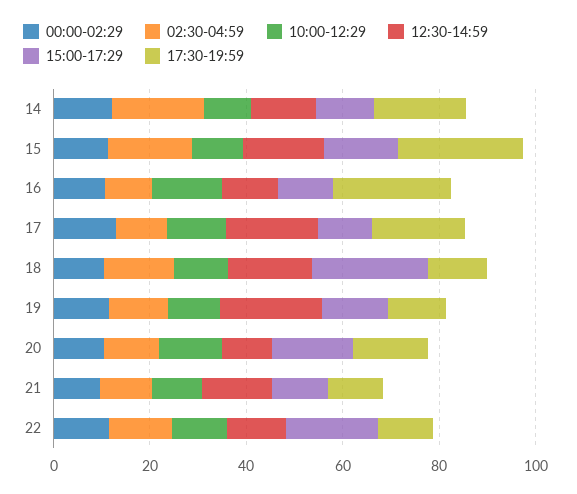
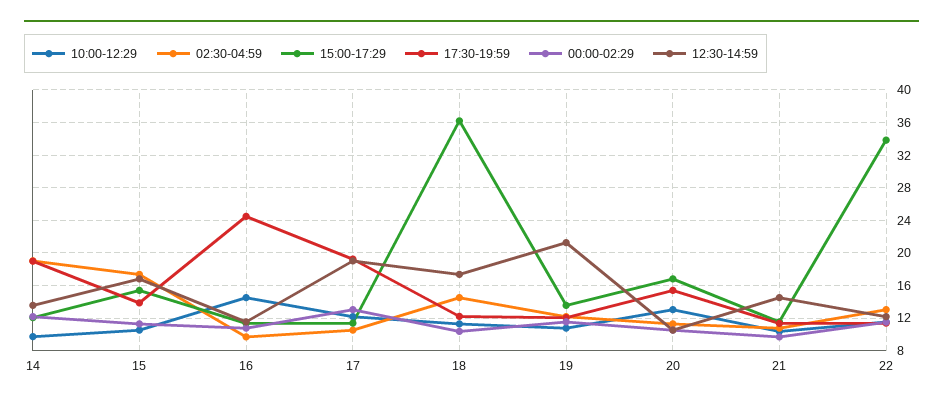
  {
    "00:00-02:29": {
      "14": 12,
      "15": 11,
      "16": 11,
      "17": 13,
      "18": 10,
      "19": 12,
      "20": 11,
      "21": 10,
      "22": 12
    },
    "02:30-04:59": {
      "14": 19,
      "15": 17,
      "16": 10,
      "17": 11,
      "18": 15,
      "19": 12,
      "20": 11,
      "21": 11,
      "22": 13
    },
    "10:00-12:29": {
      "14": 10,
      "15": 11,
      "16": 15,
      "17": 12,
      "18": 11,
      "19": 11,
      "20": 13,
      "21": 10,
      "22": 12
    },
    "12:30-14:59": {
      "14": 14,
      "15": 17,
      "16": 12,
      "17": 19,
      "18": 17,
      "19": 21,
      "20": 11,
      "21": 15,
      "22": 12
    },
    "15:00-17:29": {
      "14": 12,
      "15": 15,
      "16": 11,
      "17": 11,
-     "18": 25,
+     "18": 36,
      "19": 14,
      "20": 17,
      "21": 12,
-     "22": 20
+     "22": 34
    },
    "17:30-19:59": {
      "14": 19,
-     "15": 25,
+     "15": 14,
      "16": 25,
      "17": 19,
      "18": 12,
      "19": 12,
      "20": 15,
      "21": 11,
      "22": 11
    }
  }

